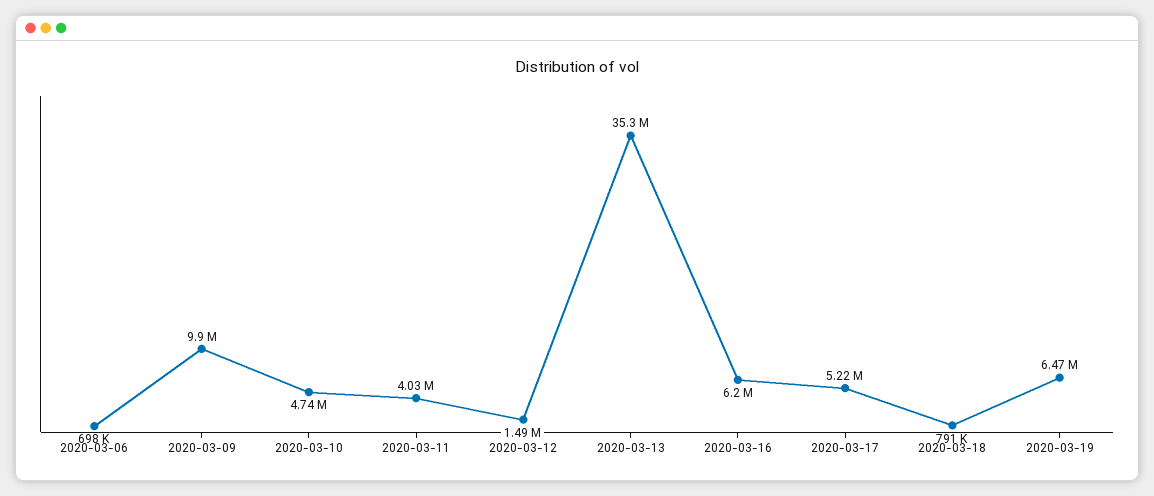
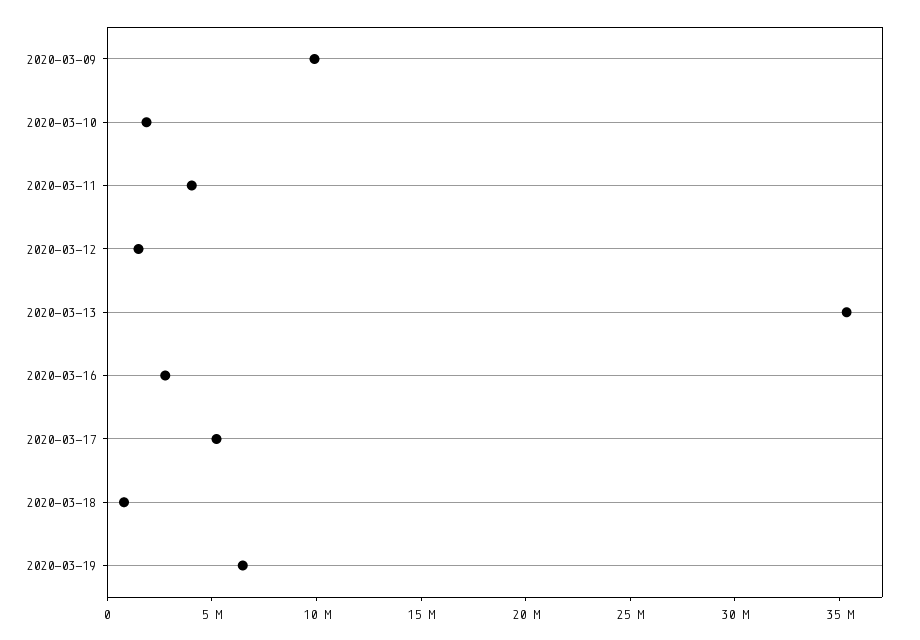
  {
-   "2020-03-06": 698000,
    "2020-03-09": 9900000,
-   "2020-03-10": 4740000,
+   "2020-03-10": 2000000,
    "2020-03-11": 4030000,
    "2020-03-12": 1490000,
    "2020-03-13": 35300000,
-   "2020-03-16": 6200000,
+   "2020-03-16": 3000000,
    "2020-03-17": 5220000,
    "2020-03-18": 791000,
    "2020-03-19": 6470000
  }

